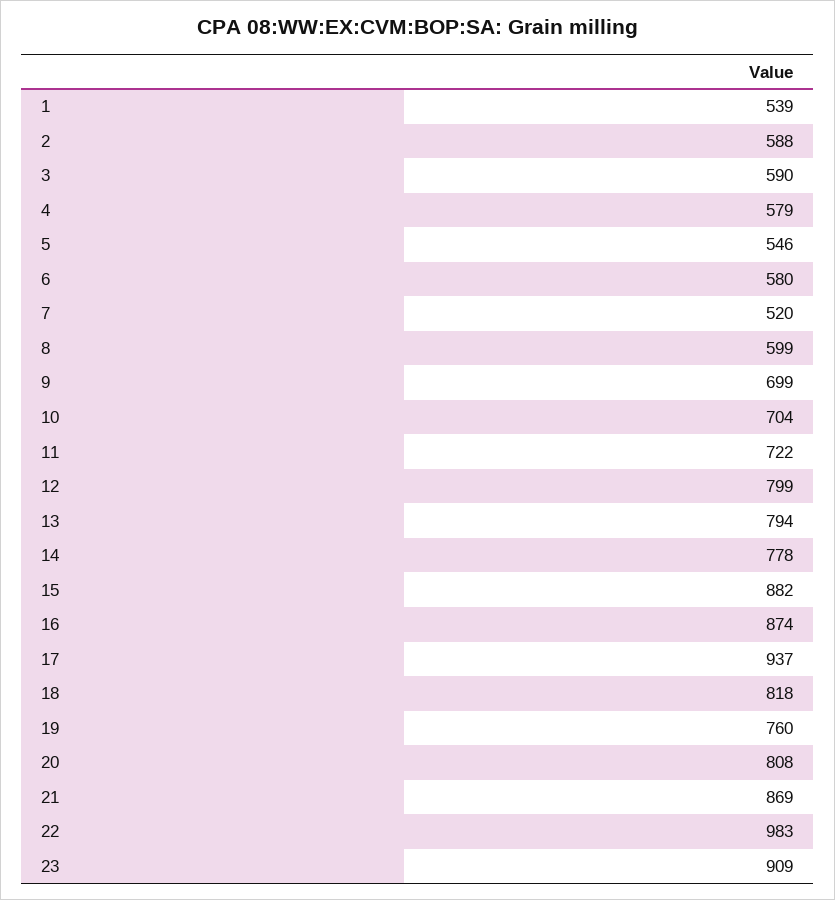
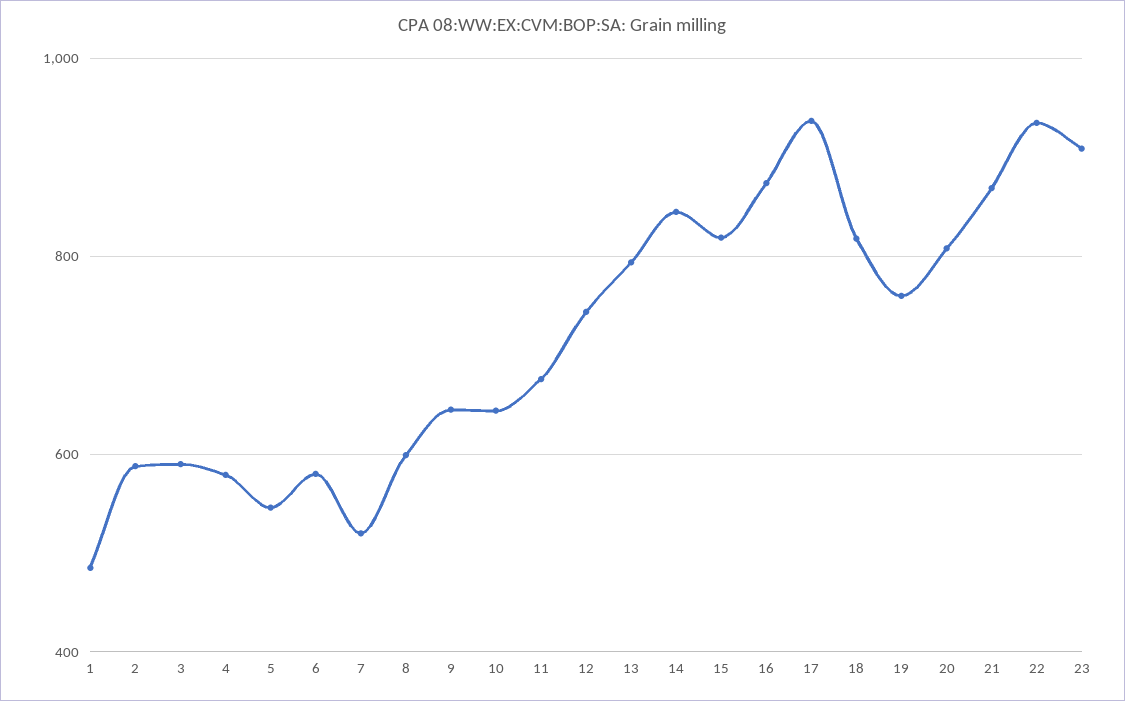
  {
-   "1": 539,
+   "1": 480,
    "2": 588,
    "3": 590,
    "4": 579,
    "5": 546,
    "6": 580,
    "7": 520,
    "8": 599,
-   "9": 699,
+   "9": 640,
-   "10": 704,
+   "10": 640,
-   "11": 722,
+   "11": 680,
-   "12": 799,
+   "12": 740,
    "13": 794,
-   "14": 778,
+   "14": 840,
-   "15": 882,
+   "15": 820,
    "16": 874,
    "17": 937,
    "18": 818,
    "19": 760,
    "20": 808,
    "21": 869,
-   "22": 983,
+   "22": 940,
    "23": 909
  }

